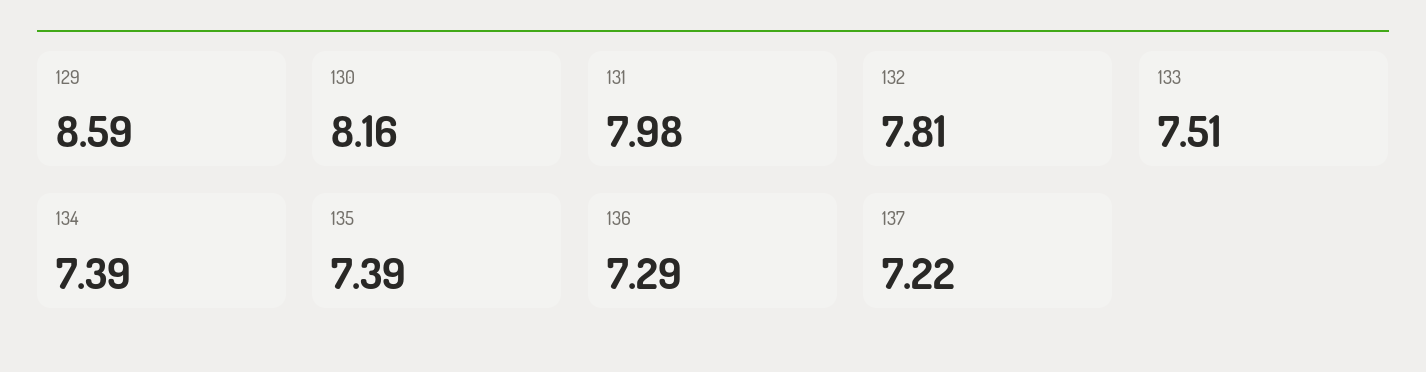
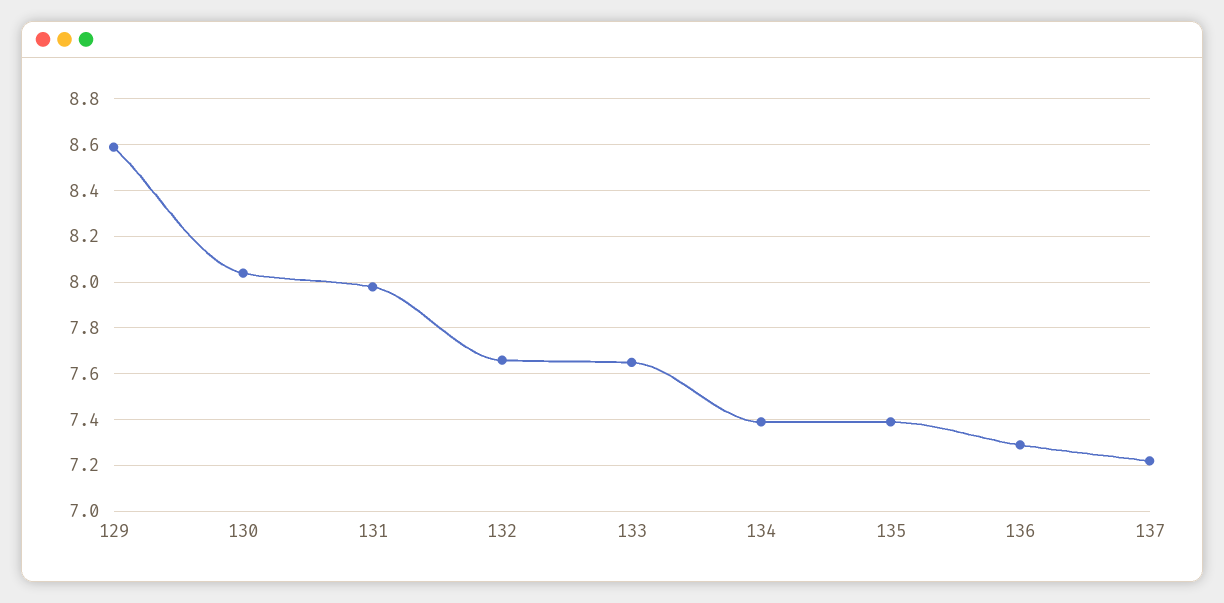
  {
    "129": 8.59,
-   "130": 8.16,
+   "130": 8.05,
    "131": 7.98,
-   "132": 7.81,
+   "132": 7.65,
-   "133": 7.51,
+   "133": 7.65,
    "134": 7.39,
    "135": 7.39,
    "136": 7.29,
    "137": 7.22
  }

